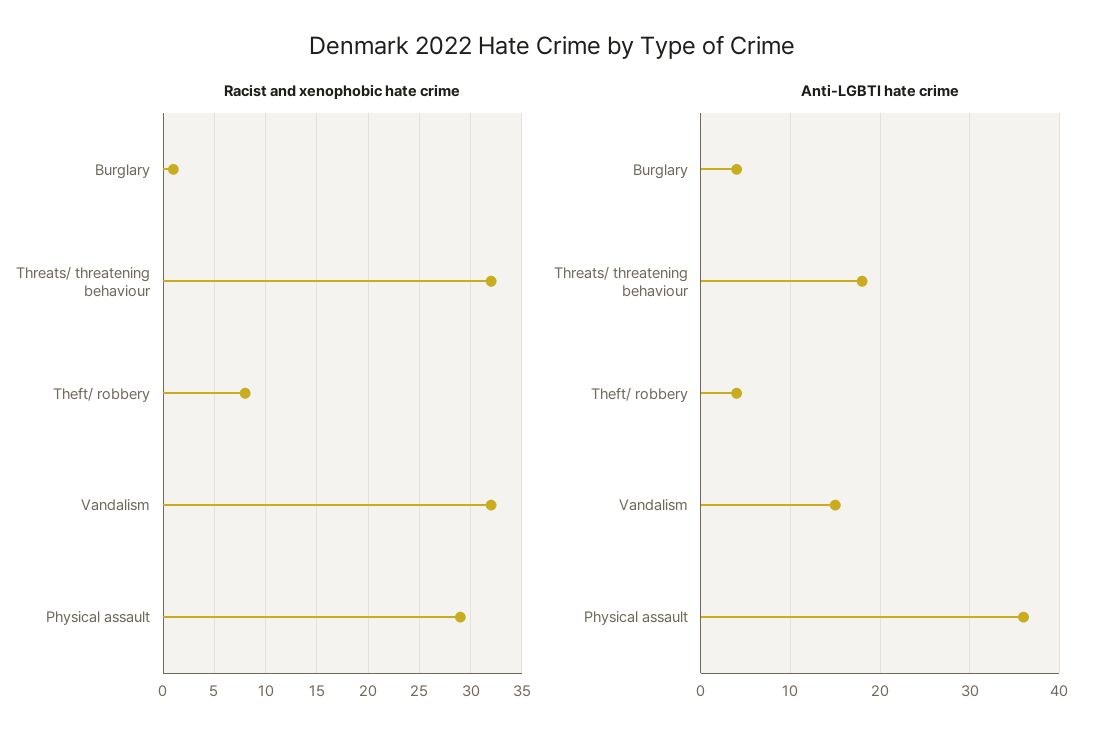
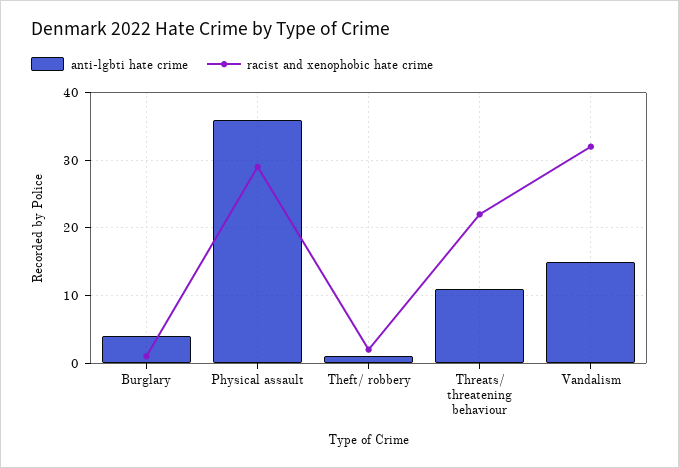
  {
    "Racist and xenophobic hate crime": {
      "Burglary": 1,
-     "Threats/ threatening behaviour": 32,
+     "Threats/ threatening behaviour": 22,
-     "Theft/ robbery": 8,
+     "Theft/ robbery": 2,
      "Vandalism": 32,
      "Physical assault": 29
    },
    "Anti-LGBTI hate crime": {
      "Burglary": 4,
-     "Threats/ threatening behaviour": 18,
+     "Threats/ threatening behaviour": 11,
-     "Theft/ robbery": 4,
+     "Theft/ robbery": 1,
      "Vandalism": 15,
      "Physical assault": 36
    }
  }

